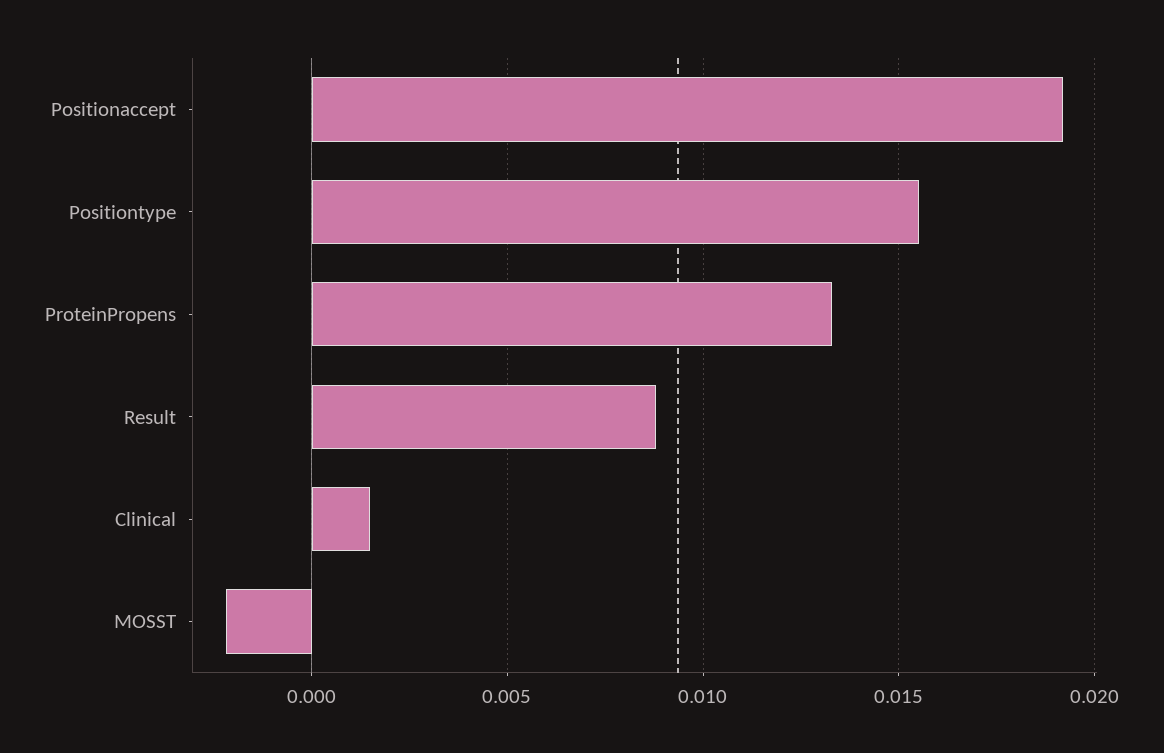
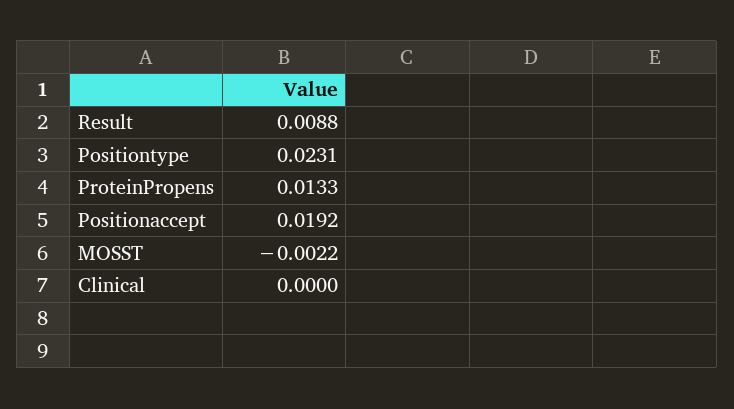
  {
    "Positionaccept": 0.0192,
-   "Positiontype": 0.0155,
+   "Positiontype": 0.0231,
    "ProteinPropens": 0.0133,
    "Result": 0.0088,
-   "Clinical": 0.0015,
+   "Clinical": 0,
    "MOSST": -0.0022
  }

